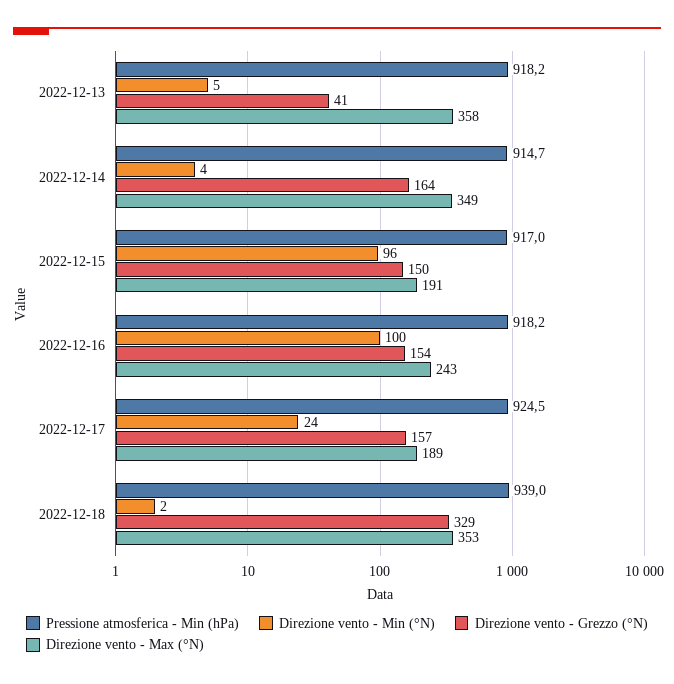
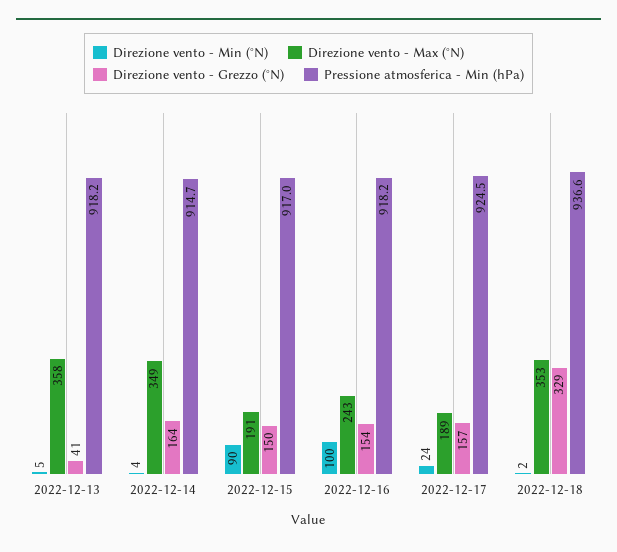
  {
    "Pressione atmosferica - Min (hPa)": {
      "2022-12-13": 918.2,
      "2022-12-14": 914.7,
      "2022-12-15": 917,
      "2022-12-16": 918.2,
      "2022-12-17": 924.5,
-     "2022-12-18": 939
+     "2022-12-18": 936.6
    },
    "Direzione vento - Min (°N)": {
      "2022-12-13": 5,
      "2022-12-14": 4,
-     "2022-12-15": 96,
+     "2022-12-15": 90,
      "2022-12-16": 100,
      "2022-12-17": 24,
      "2022-12-18": 2
    },
    "Direzione vento - Grezzo (°N)": {
      "2022-12-13": 41,
      "2022-12-14": 164,
      "2022-12-15": 150,
      "2022-12-16": 154,
      "2022-12-17": 157,
      "2022-12-18": 329
    },
    "Direzione vento - Max (°N)": {
      "2022-12-13": 358,
      "2022-12-14": 349,
      "2022-12-15": 191,
      "2022-12-16": 243,
      "2022-12-17": 189,
      "2022-12-18": 353
    }
  }

